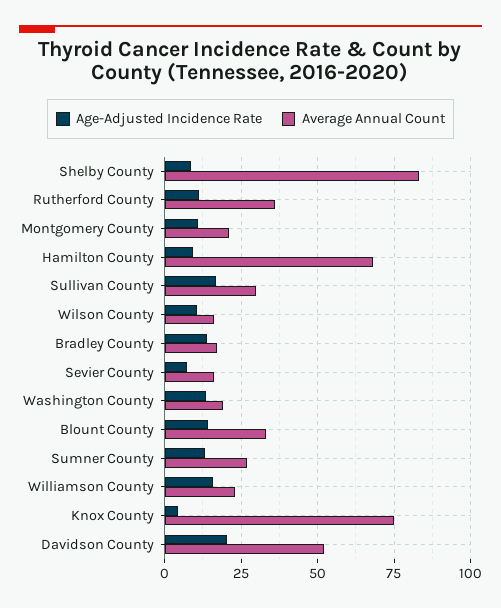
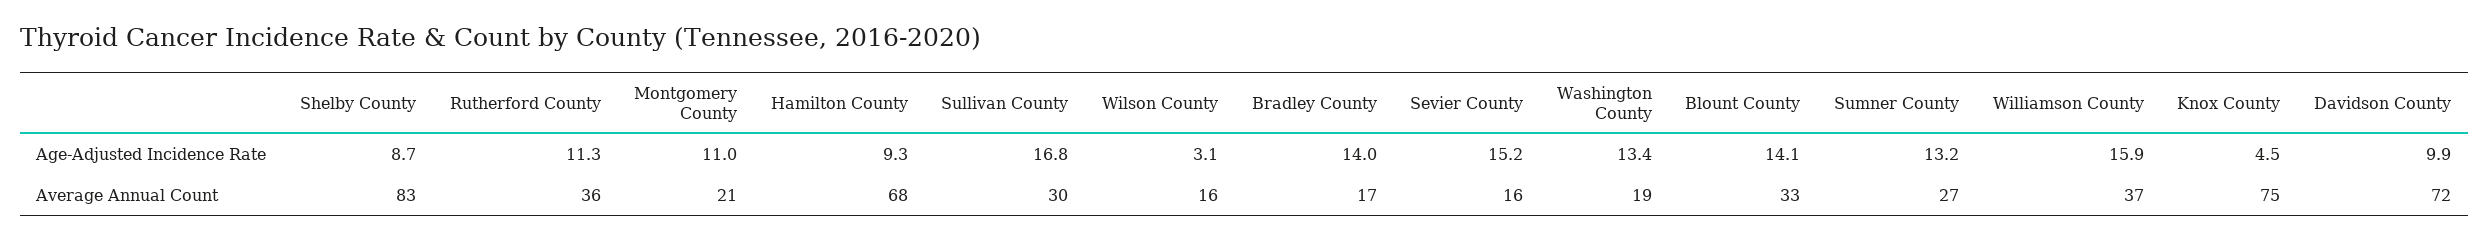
  {
    "Age-Adjusted Incidence Rate": {
      "Shelby County": 8.7,
      "Rutherford County": 11.3,
      "Montgomery County": 11,
      "Hamilton County": 9.3,
      "Sullivan County": 16.8,
-     "Wilson County": 10,
+     "Wilson County": 3.1,
      "Bradley County": 14,
-     "Sevier County": 7.5,
+     "Sevier County": 15.2,
      "Washington County": 13.4,
      "Blount County": 14.1,
      "Sumner County": 13.2,
      "Williamson County": 15.9,
      "Knox County": 4.5,
-     "Davidson County": 20
+     "Davidson County": 9.9
    },
    "Average Annual Count": {
      "Shelby County": 83,
      "Rutherford County": 36,
      "Montgomery County": 21,
      "Hamilton County": 68,
      "Sullivan County": 30,
      "Wilson County": 16,
      "Bradley County": 17,
      "Sevier County": 16,
      "Washington County": 19,
      "Blount County": 33,
      "Sumner County": 27,
-     "Williamson County": 22.5,
+     "Williamson County": 37,
      "Knox County": 75,
-     "Davidson County": 52.5
+     "Davidson County": 72
    }
  }

